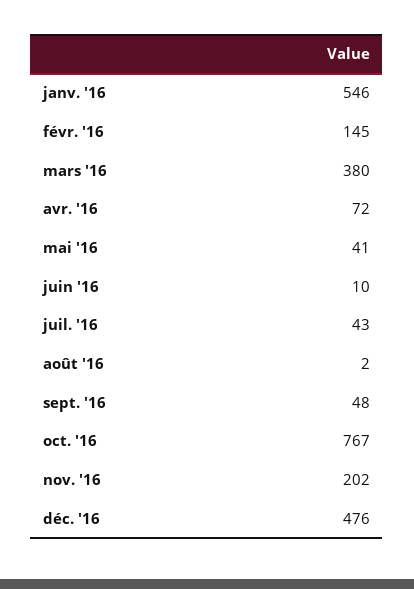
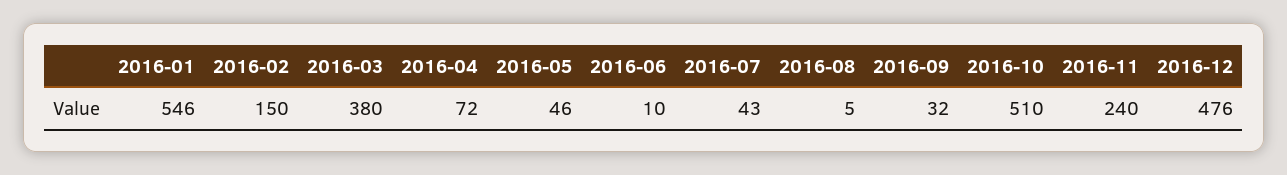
  {
    "janv. '16": 546,
-   "févr. '16": 145,
+   "févr. '16": 150,
    "mars '16": 380,
    "avr. '16": 72,
-   "mai '16": 41,
+   "mai '16": 46,
    "juin '16": 10,
    "juil. '16": 43,
-   "août '16": 2,
+   "août '16": 5,
-   "sept. '16": 48,
+   "sept. '16": 32,
-   "oct. '16": 767,
+   "oct. '16": 510,
-   "nov. '16": 202,
+   "nov. '16": 240,
    "déc. '16": 476
  }

